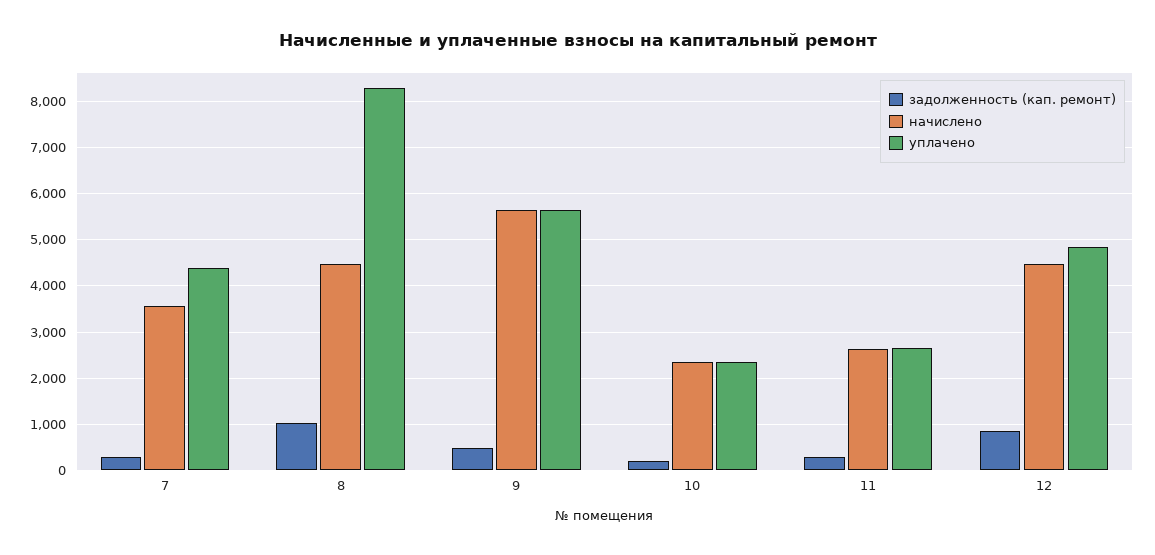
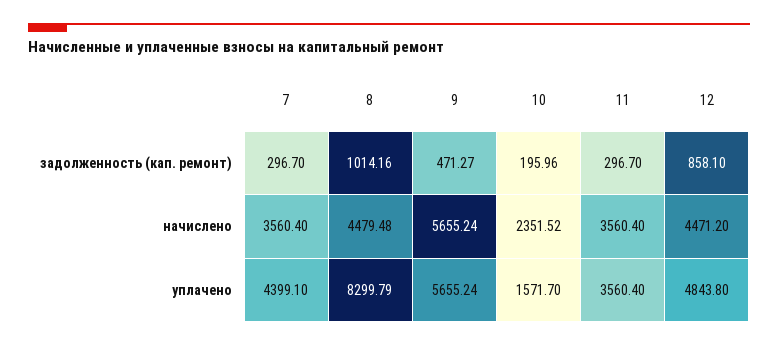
  {
    "задолженность (кап. ремонт)": {
      "7": 296.7,
      "8": 1014.16,
      "9": 471.27,
      "10": 195.96,
      "11": 296.7,
      "12": 858.1
    },
    "начислено": {
      "7": 3560.4,
      "8": 4479.48,
      "9": 5655.24,
      "10": 2351.52,
-     "11": 2600,
+     "11": 3560.4,
      "12": 4471.2
    },
    "уплачено": {
      "7": 4399.1,
      "8": 8299.79,
      "9": 5655.24,
-     "10": 2400,
+     "10": 1571.7,
-     "11": 2600,
+     "11": 3560.4,
      "12": 4843.8
    }
  }

